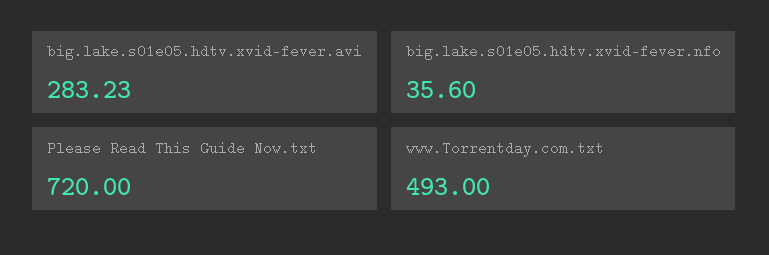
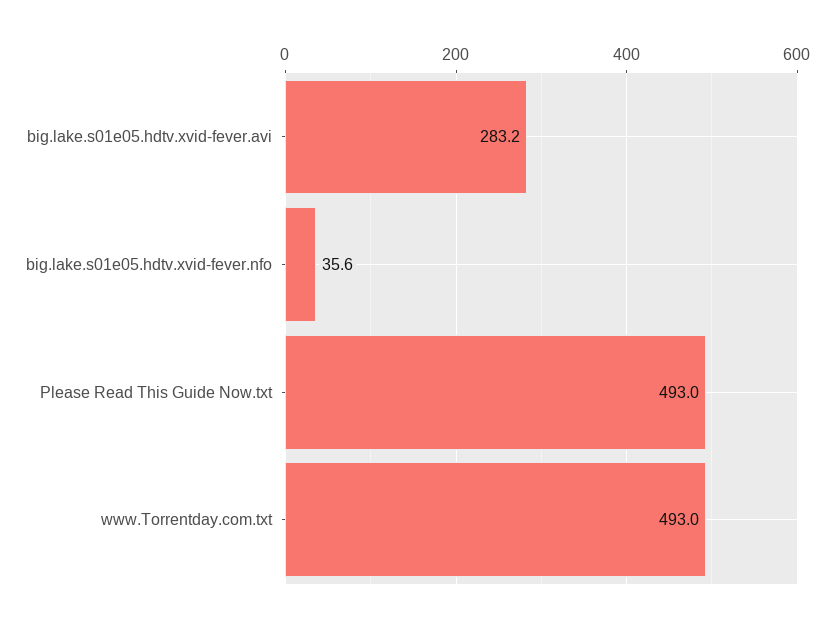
  {
    "big.lake.s01e05.hdtv.xvid-fever.avi": 283.23,
    "big.lake.s01e05.hdtv.xvid-fever.nfo": 35.6,
-   "Please Read This Guide Now.txt": 720,
+   "Please Read This Guide Now.txt": 493,
    "www.Torrentday.com.txt": 493
  }

